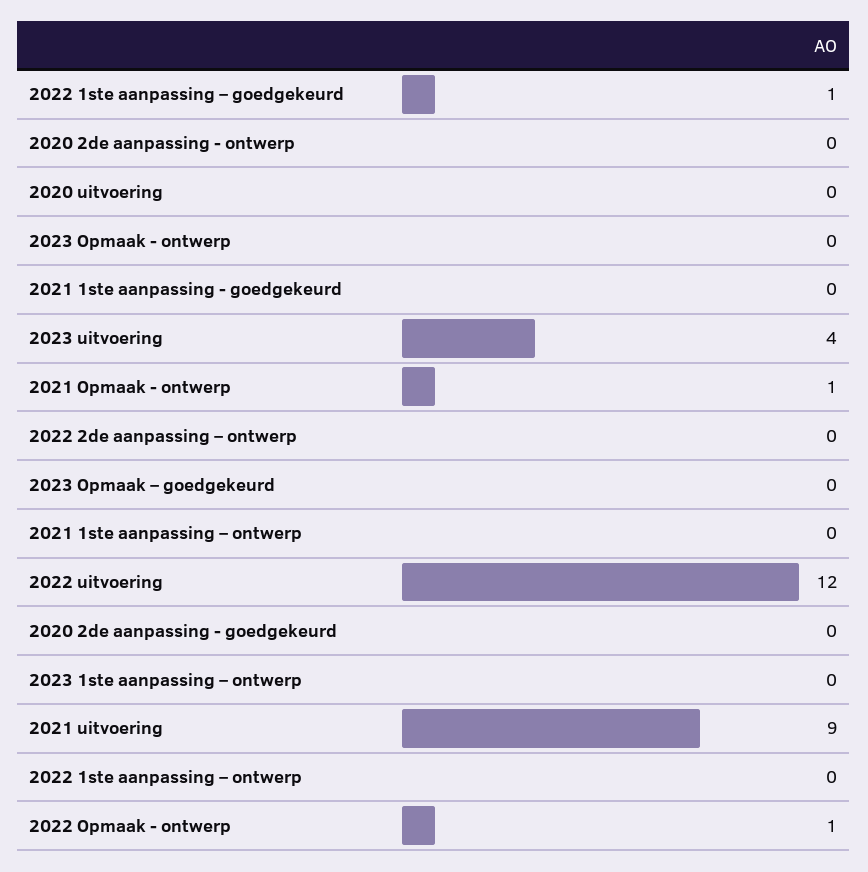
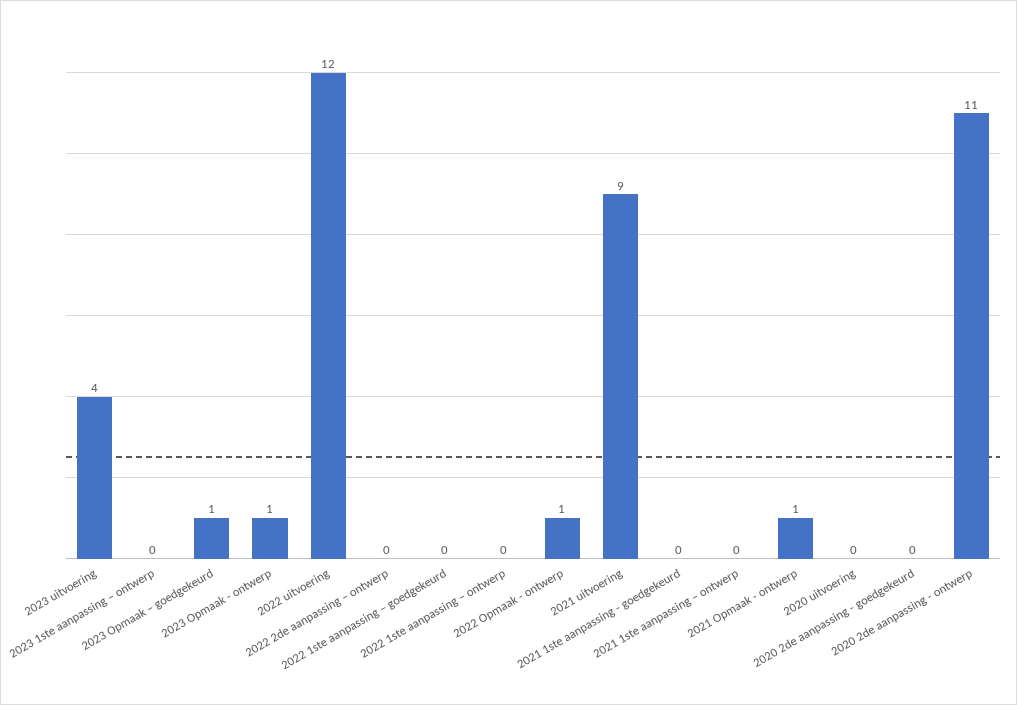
  {
-   "2022 1ste aanpassing – goedgekeurd": 1,
+   "2022 1ste aanpassing – goedgekeurd": 0,
-   "2020 2de aanpassing - ontwerp": 0,
+   "2020 2de aanpassing - ontwerp": 11,
    "2020 uitvoering": 0,
-   "2023 Opmaak - ontwerp": 0,
+   "2023 Opmaak - ontwerp": 1,
    "2021 1ste aanpassing - goedgekeurd": 0,
    "2023 uitvoering": 4,
    "2021 Opmaak - ontwerp": 1,
    "2022 2de aanpassing – ontwerp": 0,
-   "2023 Opmaak – goedgekeurd": 0,
+   "2023 Opmaak – goedgekeurd": 1,
    "2021 1ste aanpassing – ontwerp": 0,
    "2022 uitvoering": 12,
    "2020 2de aanpassing - goedgekeurd": 0,
    "2023 1ste aanpassing – ontwerp": 0,
    "2021 uitvoering": 9,
    "2022 1ste aanpassing – ontwerp": 0,
    "2022 Opmaak - ontwerp": 1
  }

